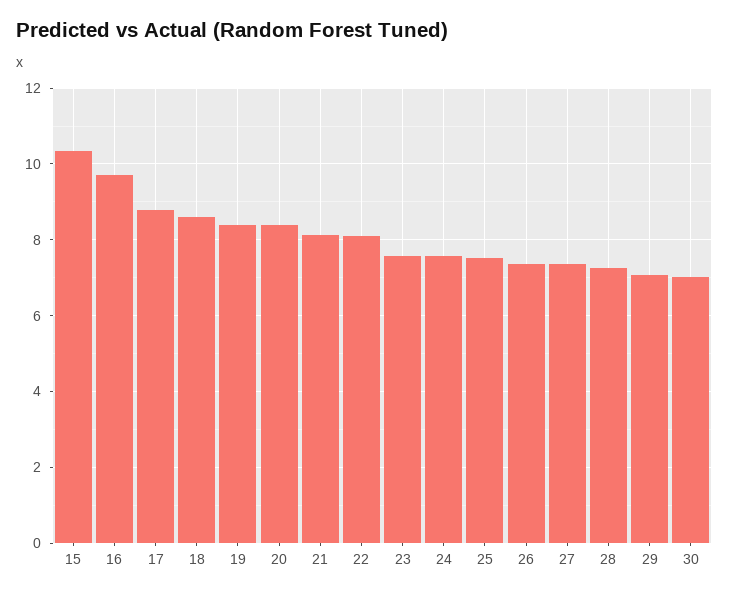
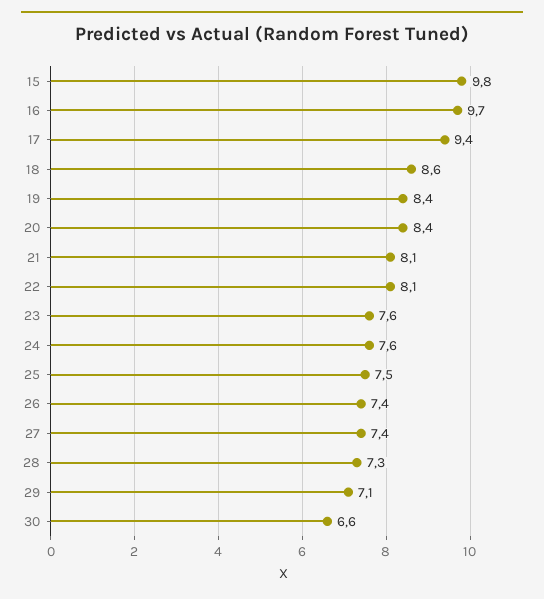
  {
-   "15": 10.4,
+   "15": 9.8,
    "16": 9.7,
-   "17": 8.8,
+   "17": 9.4,
    "18": 8.6,
    "19": 8.4,
    "20": 8.4,
    "21": 8.1,
    "22": 8.1,
    "23": 7.6,
    "24": 7.6,
    "25": 7.5,
    "26": 7.4,
    "27": 7.4,
    "28": 7.3,
    "29": 7.1,
-   "30": 7
+   "30": 6.6
  }

